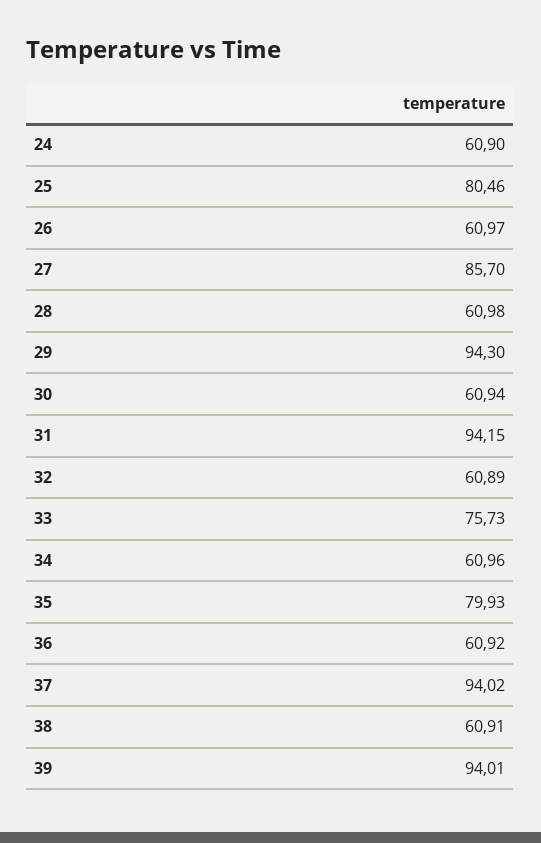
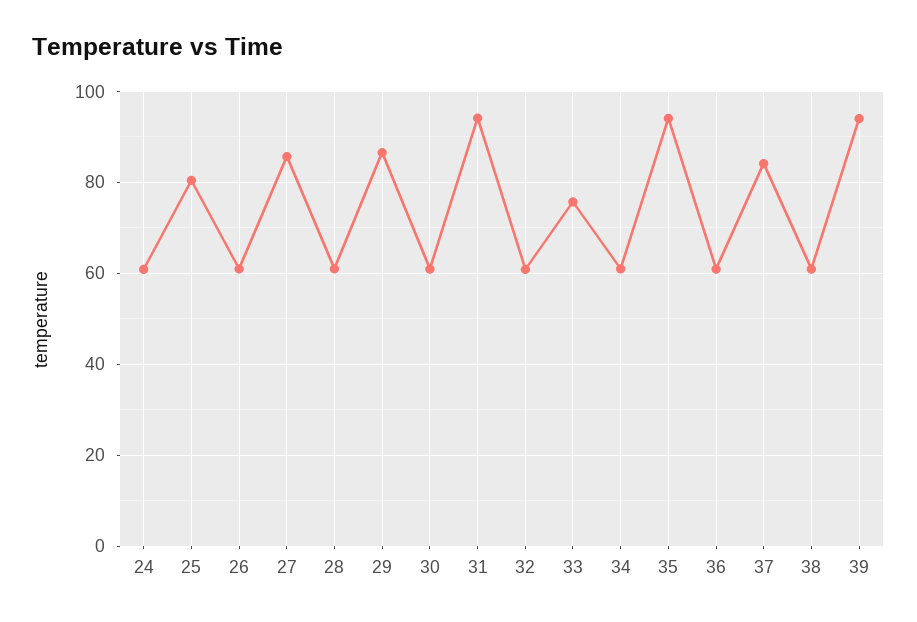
  {
    "24": 60.9,
    "25": 80.46,
    "26": 60.97,
    "27": 85.7,
    "28": 60.98,
-   "29": 94.3,
+   "29": 86,
    "30": 60.94,
    "31": 94.15,
    "32": 60.89,
    "33": 75.73,
    "34": 60.96,
-   "35": 79.93,
+   "35": 94,
    "36": 60.92,
-   "37": 94.02,
+   "37": 84,
    "38": 60.91,
    "39": 94.01
  }

